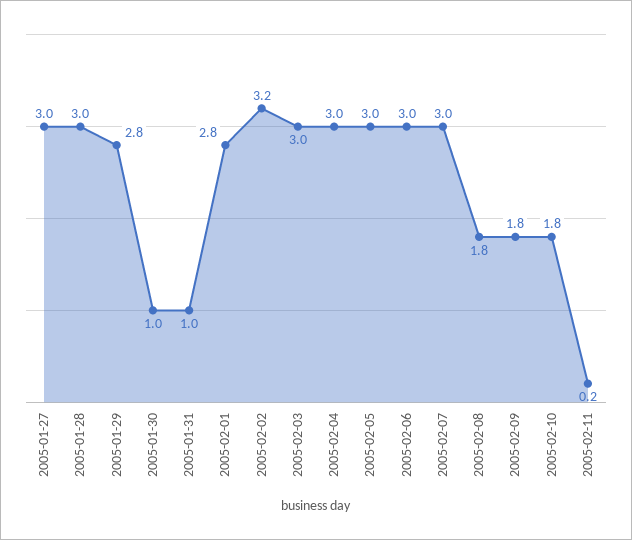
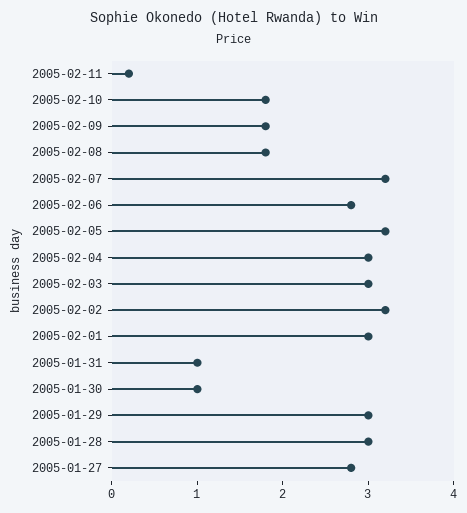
  {
-   "2005-01-27": 3,
+   "2005-01-27": 2.8,
    "2005-01-28": 3,
-   "2005-01-29": 2.8,
+   "2005-01-29": 3,
    "2005-01-30": 1,
    "2005-01-31": 1,
-   "2005-02-01": 2.8,
+   "2005-02-01": 3,
    "2005-02-02": 3.2,
    "2005-02-03": 3,
    "2005-02-04": 3,
-   "2005-02-05": 3,
+   "2005-02-05": 3.2,
-   "2005-02-06": 3,
+   "2005-02-06": 2.8,
-   "2005-02-07": 3,
+   "2005-02-07": 3.2,
    "2005-02-08": 1.8,
    "2005-02-09": 1.8,
    "2005-02-10": 1.8,
    "2005-02-11": 0.2
  }

